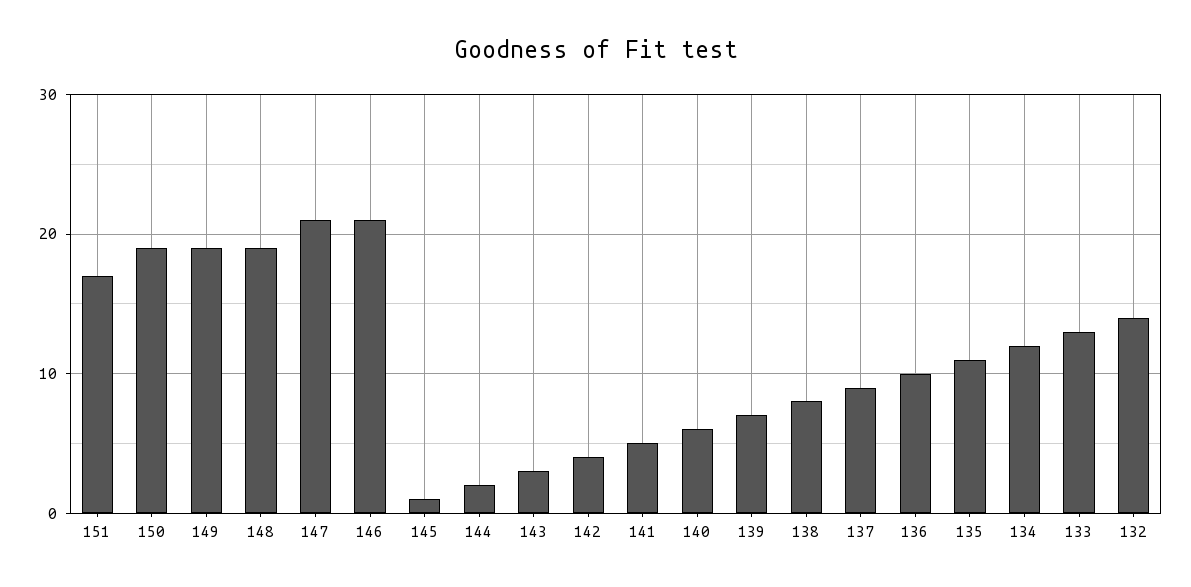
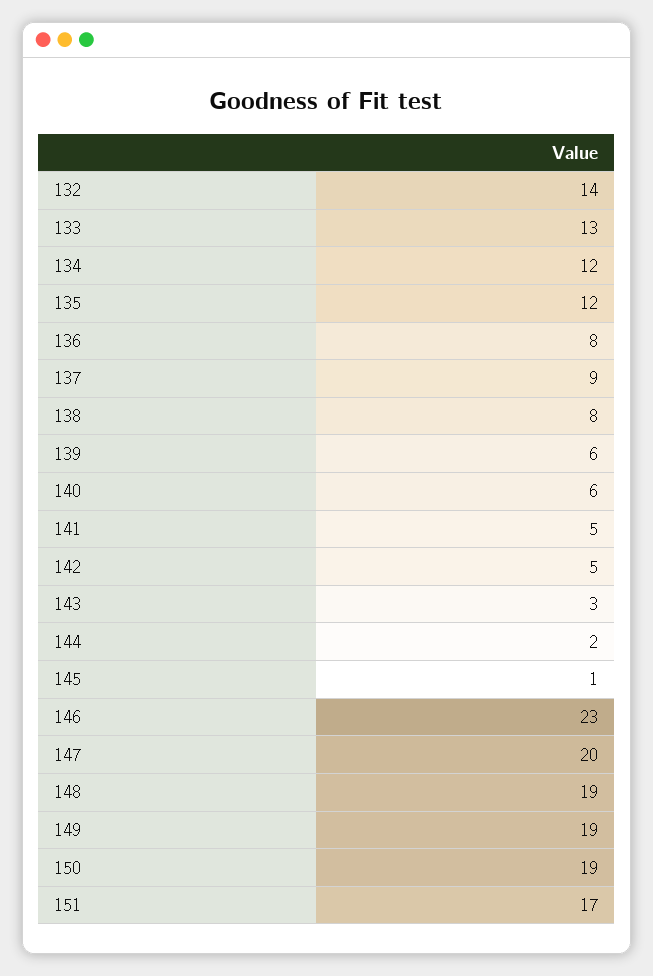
  {
    "151": 17,
    "150": 19,
    "149": 19,
    "148": 19,
-   "147": 21,
+   "147": 20,
-   "146": 21,
+   "146": 23,
    "145": 1,
    "144": 2,
    "143": 3,
-   "142": 4,
+   "142": 5,
    "141": 5,
    "140": 6,
-   "139": 7,
+   "139": 6,
    "138": 8,
    "137": 9,
-   "136": 10,
+   "136": 8,
-   "135": 11,
+   "135": 12,
    "134": 12,
    "133": 13,
    "132": 14
  }

